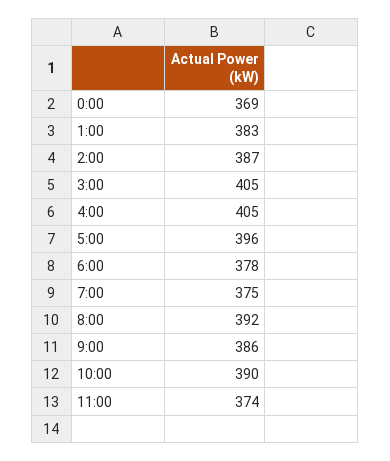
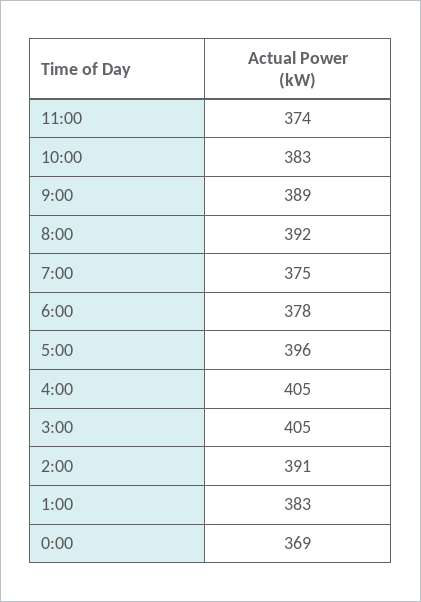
  {
    "0:00": 369,
    "1:00": 383,
-   "2:00": 387,
+   "2:00": 391,
    "3:00": 405,
    "4:00": 405,
    "5:00": 396,
    "6:00": 378,
    "7:00": 375,
    "8:00": 392,
-   "9:00": 386,
+   "9:00": 389,
-   "10:00": 390,
+   "10:00": 383,
    "11:00": 374
  }

